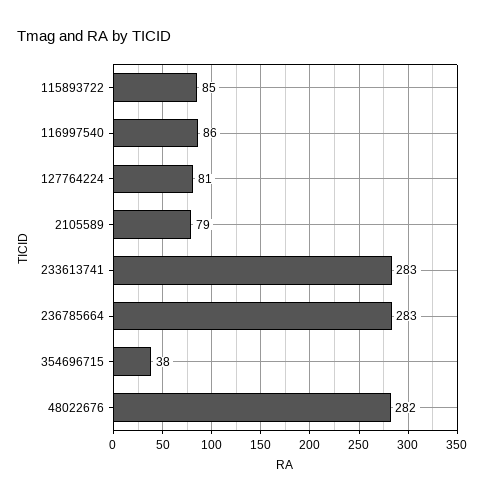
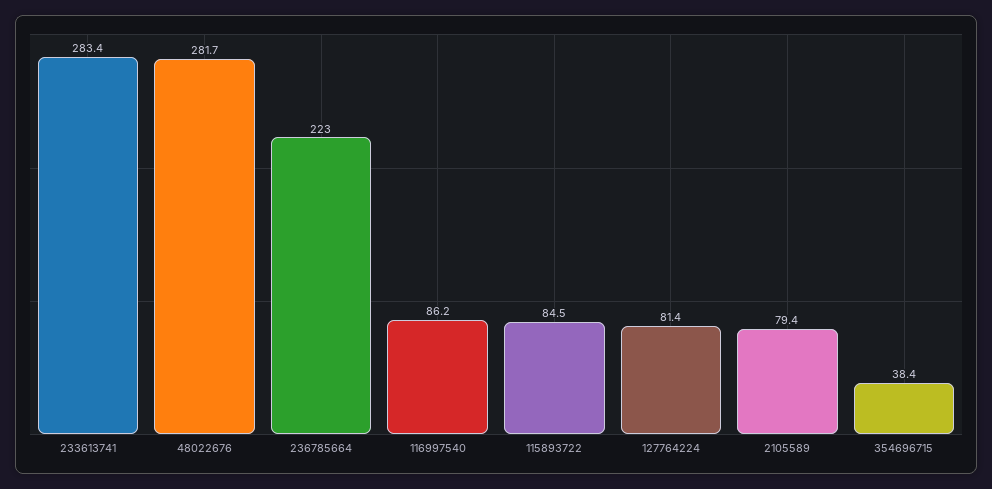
  {
    "115893722": 84.5,
    "116997540": 86.2,
    "127764224": 81.4,
    "2105589": 79.4,
    "233613741": 283.4,
-   "236785664": 283,
+   "236785664": 223,
    "354696715": 38.4,
    "48022676": 281.7
  }

